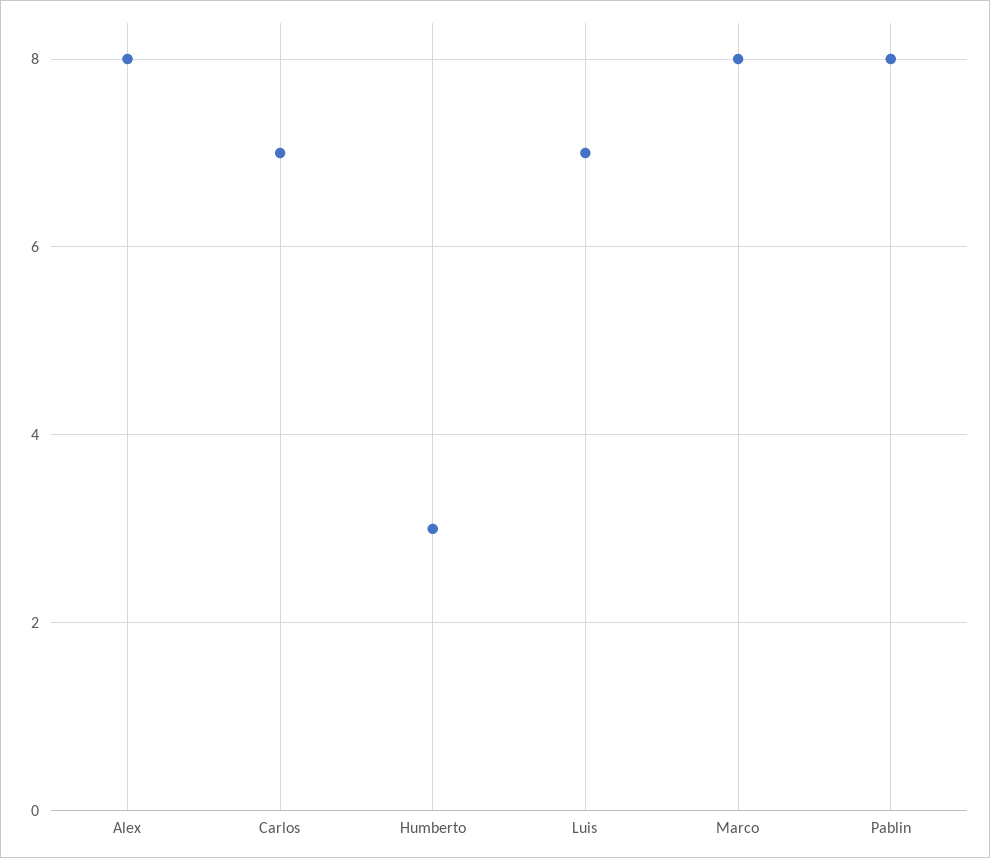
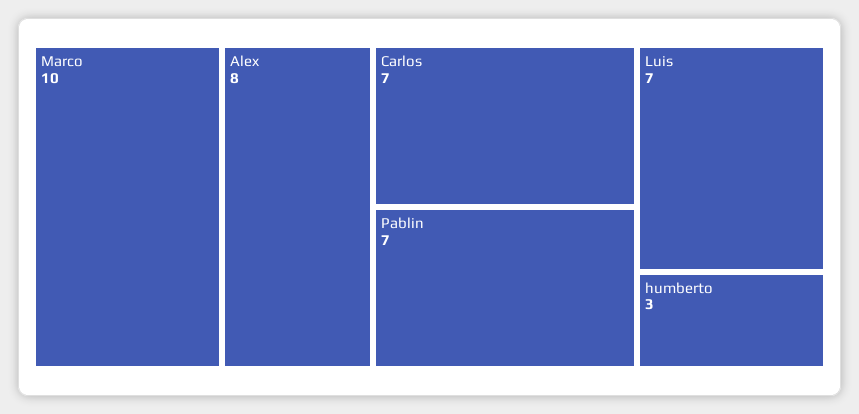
  {
    "Alex": 8,
    "Carlos": 7,
    "Humberto": 3,
    "Luis": 7,
-   "Marco": 8,
+   "Marco": 10,
-   "Pablin": 8
+   "Pablin": 7
  }

